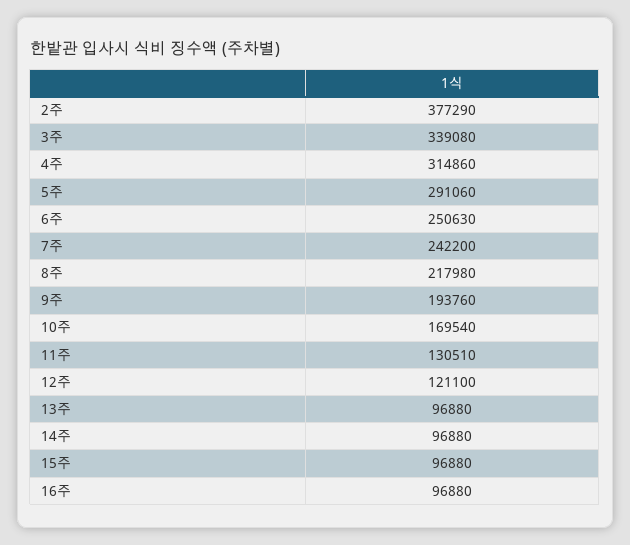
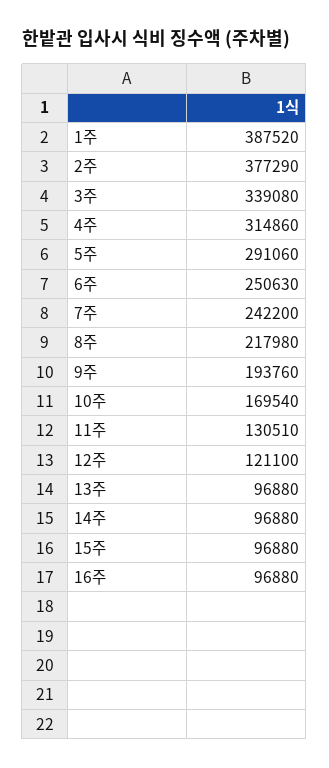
  {
    "2주": 377290,
    "3주": 339080,
    "4주": 314860,
    "5주": 291060,
    "6주": 250630,
    "7주": 242200,
    "8주": 217980,
    "9주": 193760,
    "10주": 169540,
    "11주": 130510,
    "12주": 121100,
    "13주": 96880,
    "14주": 96880,
    "15주": 96880,
-   "16주": 96880
+   "16주": 96880,
+   "1주": 387520
  }

